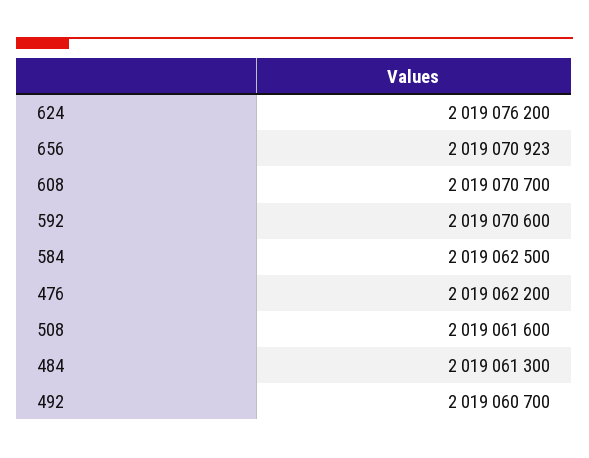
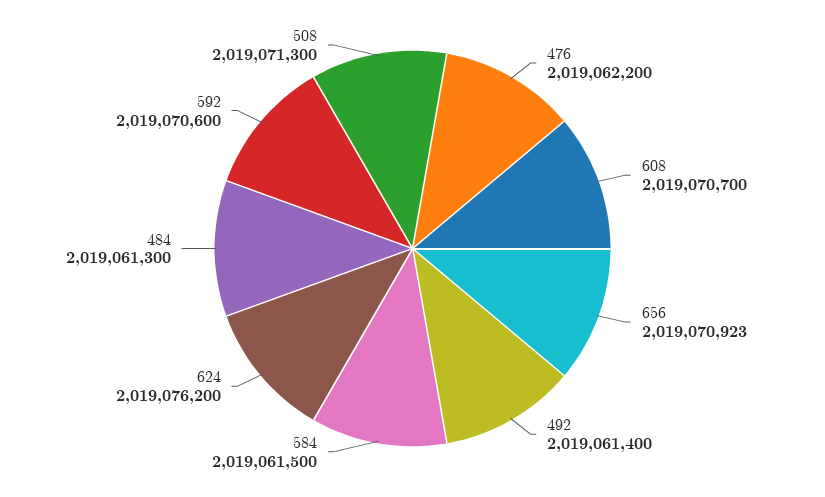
  {
    "624": 2019076200,
    "656": 2019070923,
    "608": 2019070700,
    "592": 2019070600,
-   "584": 2019062500,
+   "584": 2019061500,
    "476": 2019062200,
-   "508": 2019061600,
+   "508": 2019071300,
    "484": 2019061300,
-   "492": 2019060700
+   "492": 2019061400
  }

